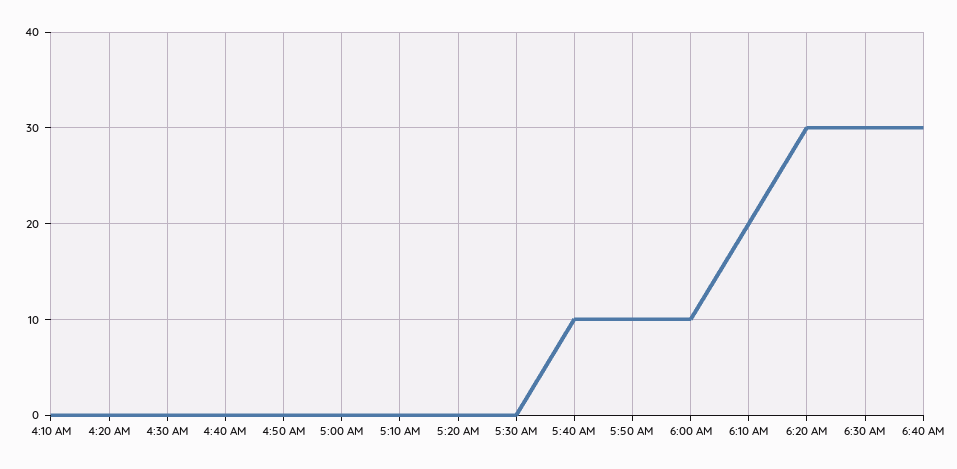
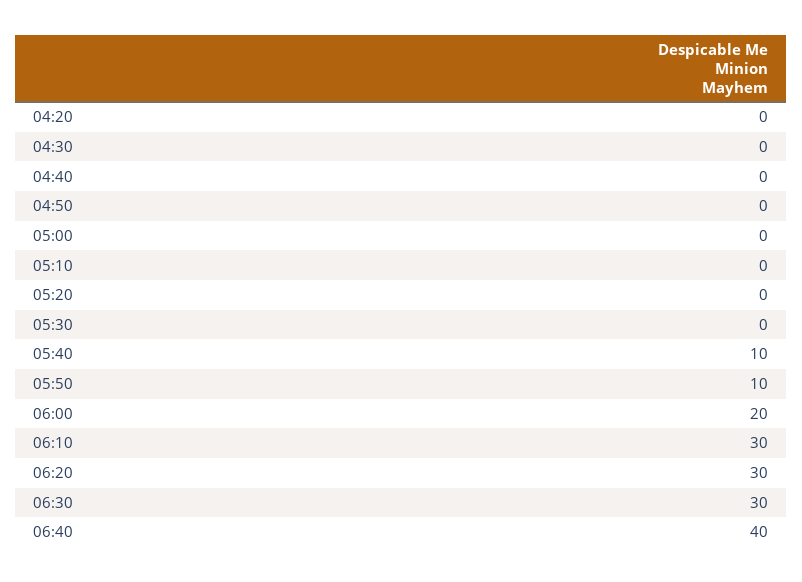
  {
-   "4:10 AM": 0,
    "4:20 AM": 0,
    "4:30 AM": 0,
    "4:40 AM": 0,
    "4:50 AM": 0,
    "5:00 AM": 0,
    "5:10 AM": 0,
    "5:20 AM": 0,
    "5:30 AM": 0,
    "5:40 AM": 10,
    "5:50 AM": 10,
-   "6:00 AM": 10,
+   "6:00 AM": 20,
-   "6:10 AM": 20,
+   "6:10 AM": 30,
    "6:20 AM": 30,
    "6:30 AM": 30,
-   "6:40 AM": 30
+   "6:40 AM": 40
  }

